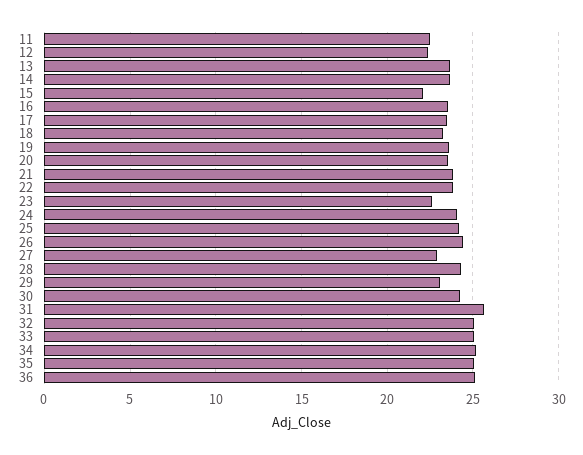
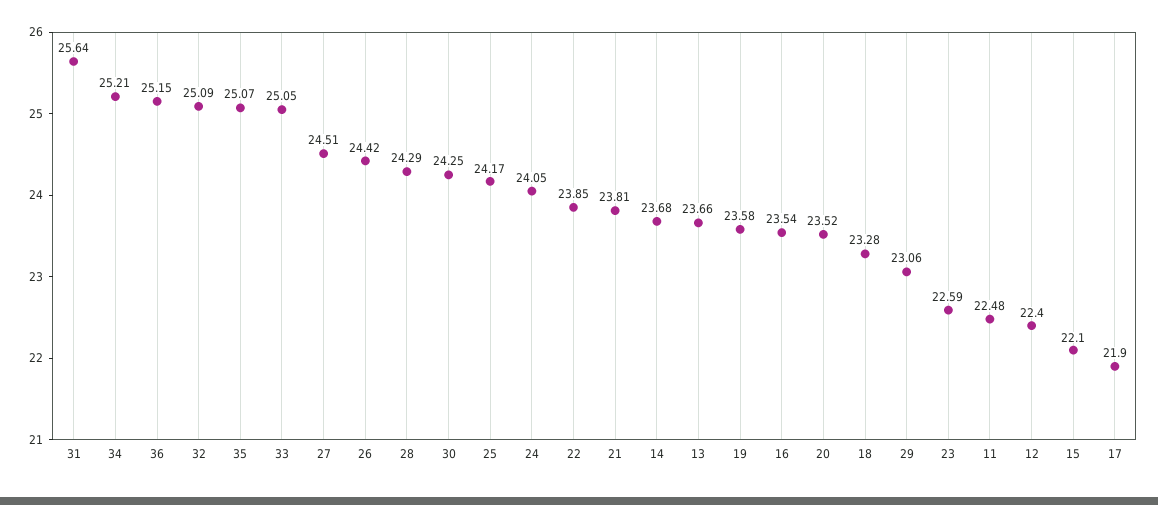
  {
    "11": 22.48,
    "12": 22.4,
    "13": 23.66,
    "14": 23.68,
    "15": 22.1,
    "16": 23.54,
-   "17": 23.5,
+   "17": 21.9,
    "18": 23.28,
    "19": 23.58,
    "20": 23.52,
    "21": 23.81,
    "22": 23.85,
    "23": 22.59,
    "24": 24.05,
    "25": 24.17,
    "26": 24.42,
-   "27": 23,
+   "27": 24.51,
    "28": 24.29,
    "29": 23.06,
    "30": 24.25,
    "31": 25.64,
    "32": 25.09,
    "33": 25.05,
    "34": 25.21,
    "35": 25.07,
    "36": 25.15
  }

